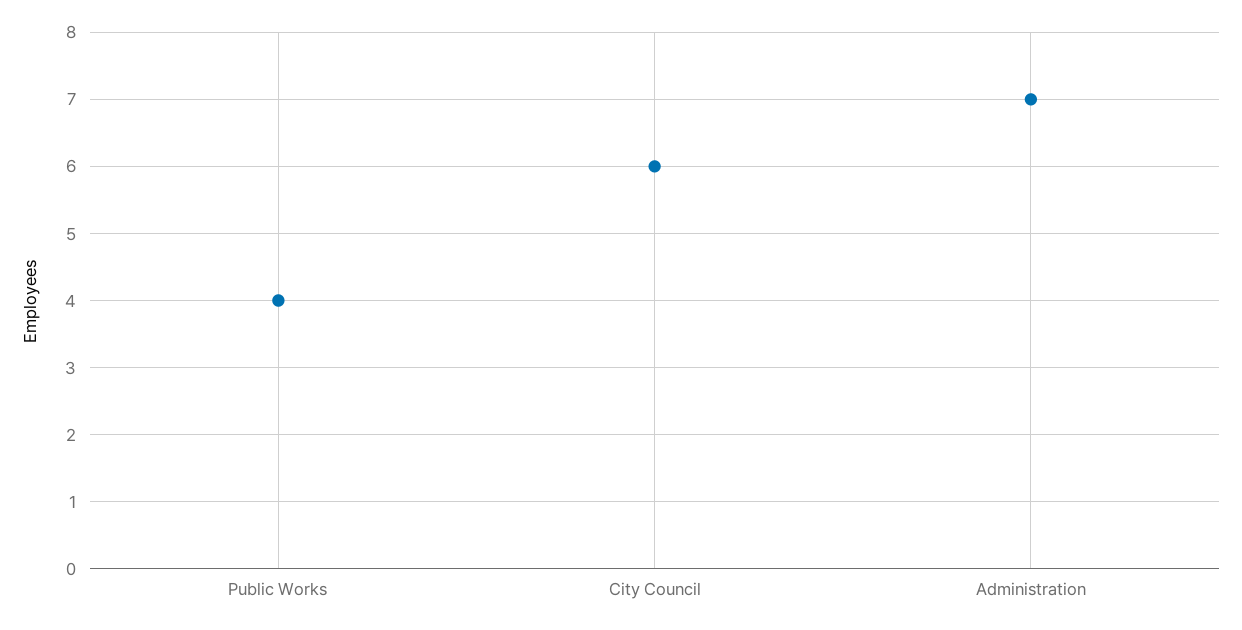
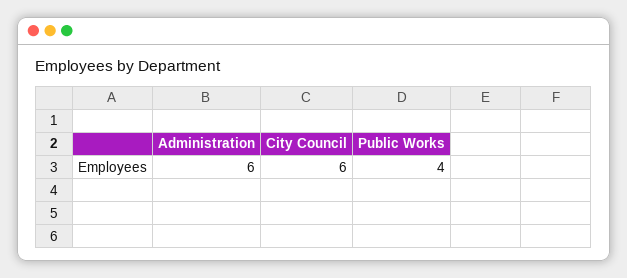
  {
    "Public Works": 4,
    "City Council": 6,
-   "Administration": 7
+   "Administration": 6
  }

